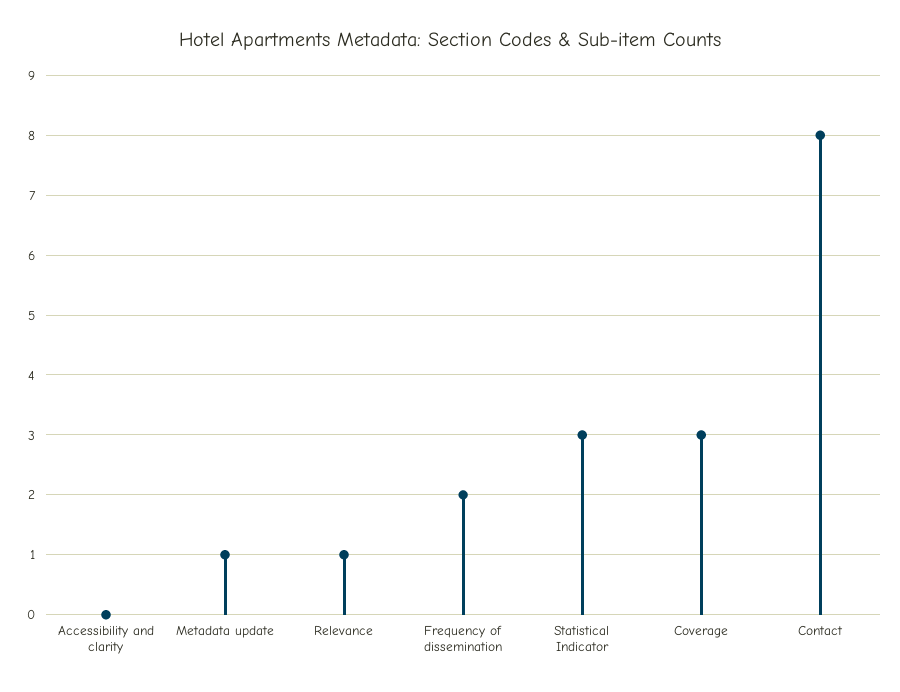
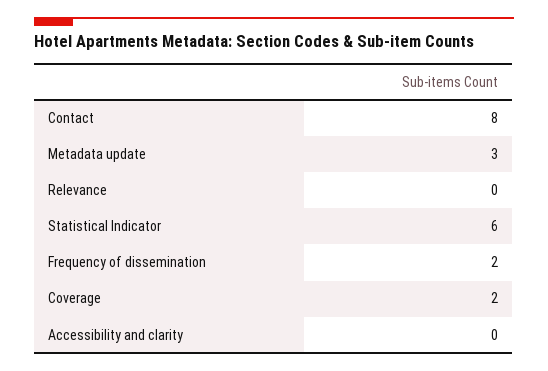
  {
    "Accessibility and clarity": 0,
-   "Metadata update": 1,
+   "Metadata update": 3,
-   "Relevance": 1,
+   "Relevance": 0,
    "Frequency of dissemination": 2,
-   "Statistical Indicator": 3,
+   "Statistical Indicator": 6,
-   "Coverage": 3,
+   "Coverage": 2,
    "Contact": 8
  }

